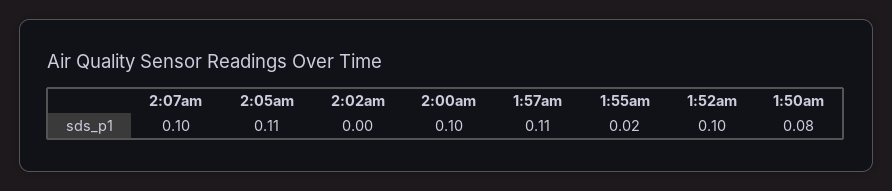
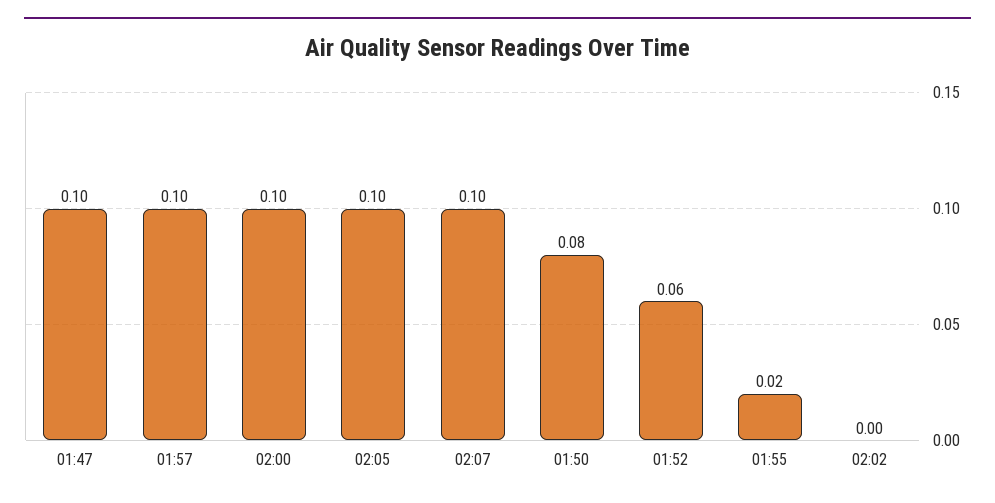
  {
    "2:07am": 0.1,
-   "2:05am": 0.11,
+   "2:05am": 0.1,
    "2:02am": 0,
    "2:00am": 0.1,
-   "1:57am": 0.11,
+   "1:57am": 0.1,
    "1:55am": 0.02,
-   "1:52am": 0.1,
+   "1:52am": 0.06,
-   "1:50am": 0.08
+   "1:50am": 0.08,
+   "01:47": 0.1
  }

